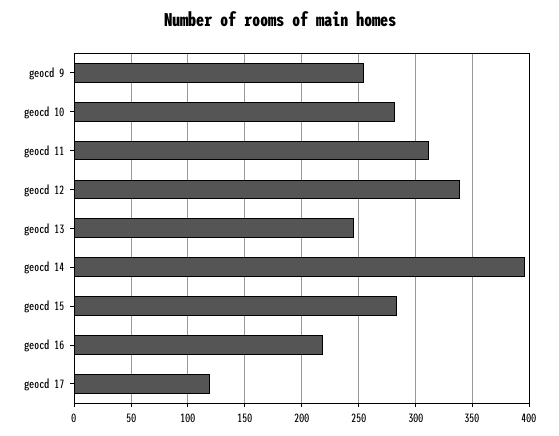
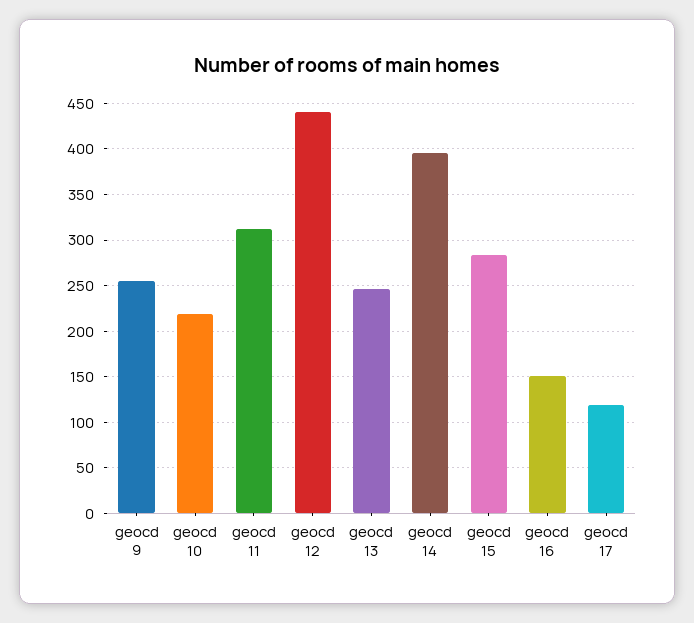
  {
    "geocd 9": 260,
-   "geocd 10": 280,
+   "geocd 10": 220,
    "geocd 11": 310,
-   "geocd 12": 340,
+   "geocd 12": 440,
    "geocd 13": 250,
    "geocd 14": 400,
    "geocd 15": 280,
-   "geocd 16": 220,
+   "geocd 16": 150,
    "geocd 17": 120
  }

